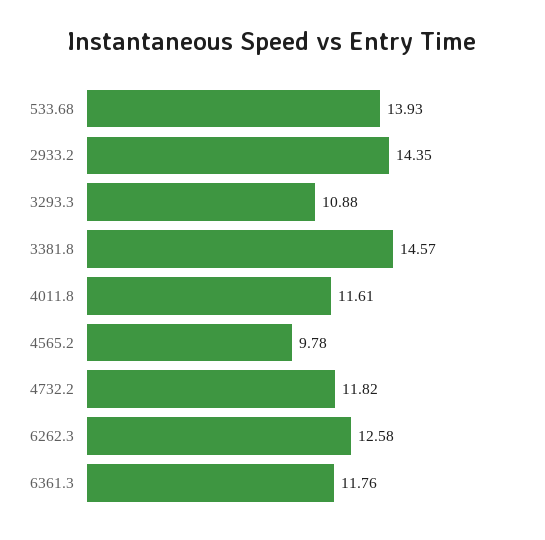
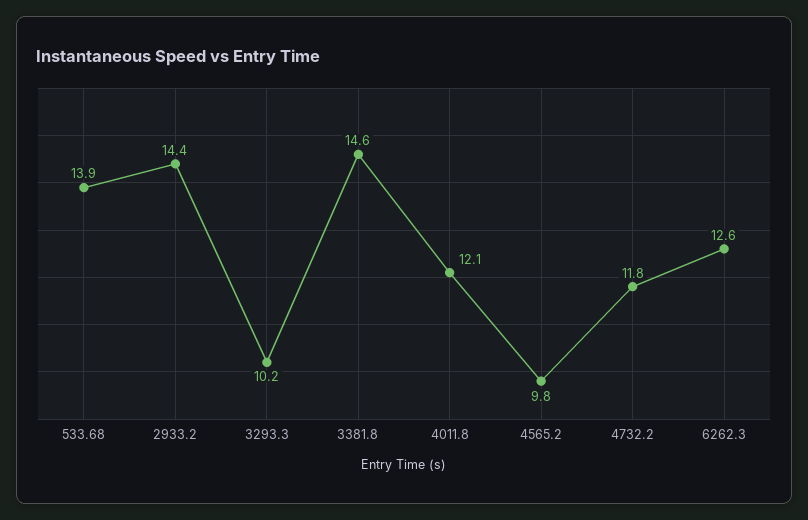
  {
    "533.68": 13.93,
    "2933.2": 14.35,
-   "3293.3": 10.88,
+   "3293.3": 10.2,
    "3381.8": 14.57,
-   "4011.8": 11.61,
+   "4011.8": 12.1,
    "4565.2": 9.78,
    "4732.2": 11.82,
-   "6262.3": 12.58,
+   "6262.3": 12.58
-   "6361.3": 11.76
  }

